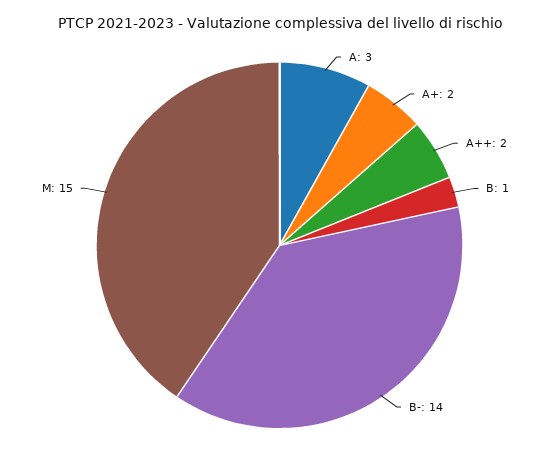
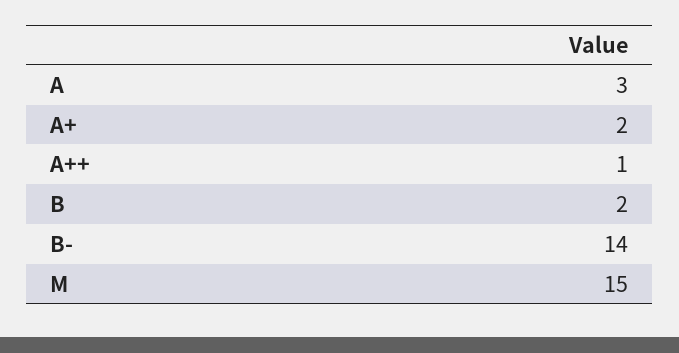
  {
    "A": 3,
    "A+": 2,
-   "A++": 2,
+   "A++": 1,
-   "B": 1,
+   "B": 2,
    "B-": 14,
    "M": 15
  }

